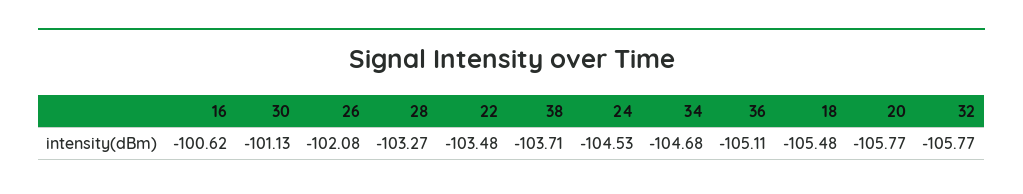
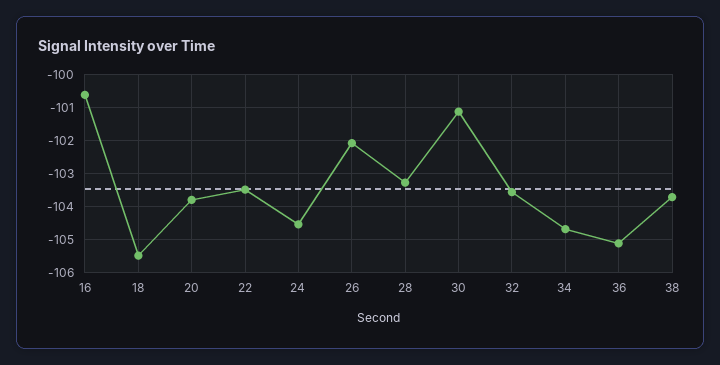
  {
    "16": -100.62,
    "30": -101.13,
    "26": -102.08,
    "28": -103.27,
    "22": -103.48,
    "38": -103.71,
    "24": -104.53,
    "34": -104.68,
    "36": -105.11,
    "18": -105.48,
-   "20": -105.77,
+   "20": -103.8,
-   "32": -105.77
+   "32": -103.6
  }

